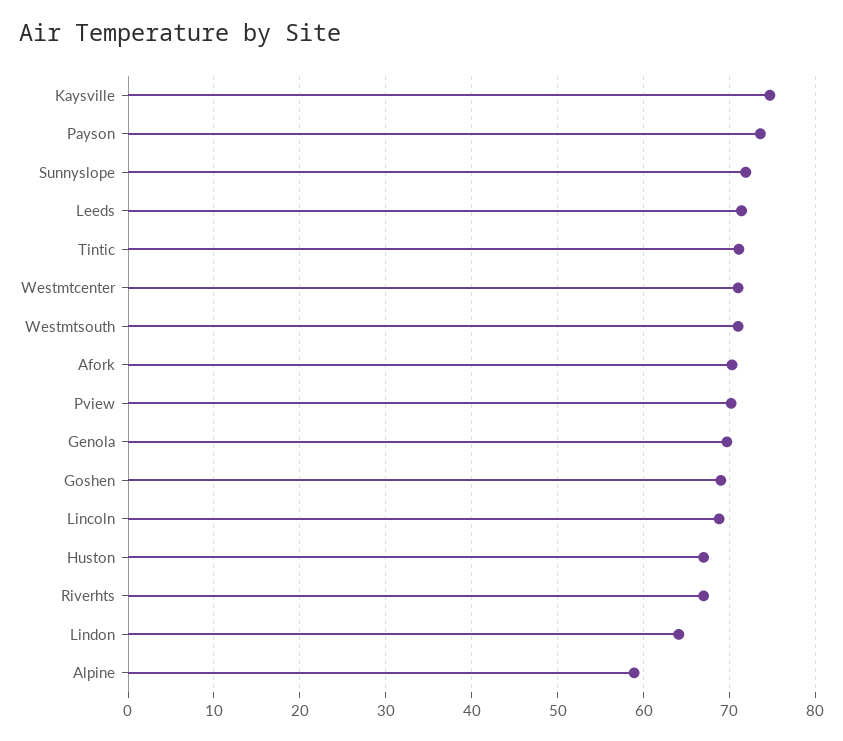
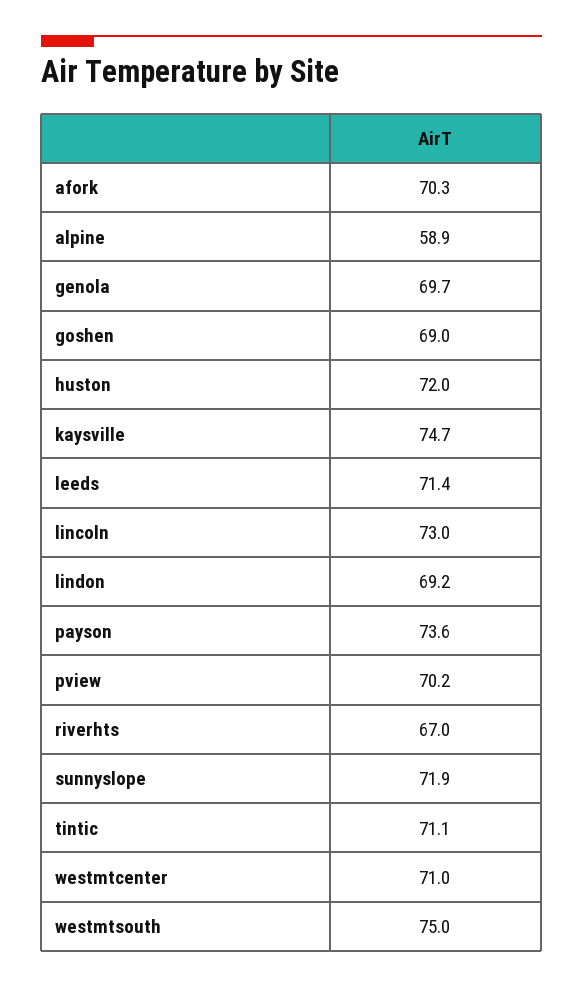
  {
    "Kaysville": 74.7,
    "Payson": 73.6,
    "Sunnyslope": 71.9,
    "Leeds": 71.4,
    "Tintic": 71.1,
    "Westmtcenter": 71,
-   "Westmtsouth": 71,
+   "Westmtsouth": 75,
    "Afork": 70.3,
    "Pview": 70.2,
    "Genola": 69.7,
    "Goshen": 69,
-   "Lincoln": 69,
+   "Lincoln": 73,
-   "Huston": 67,
+   "Huston": 72,
    "Riverhts": 67,
-   "Lindon": 64,
+   "Lindon": 69.2,
    "Alpine": 58.9
  }

